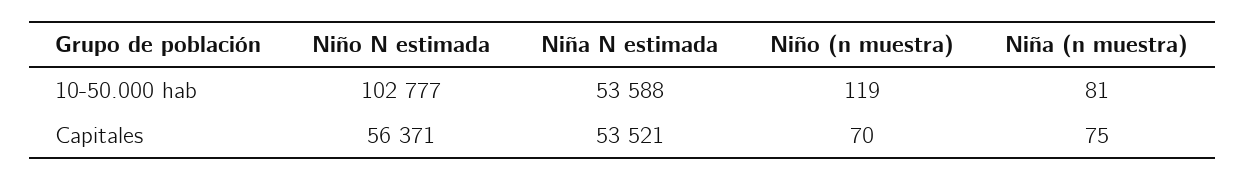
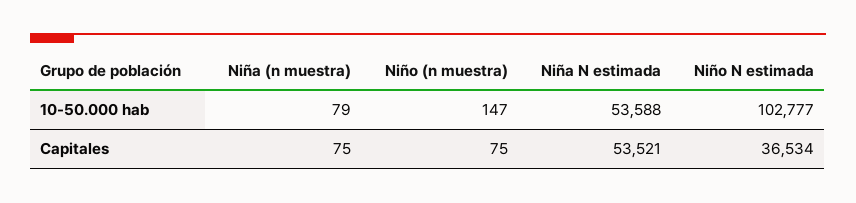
  {
    "Niño N estimada": {
      "10-50.000 hab": 102777,
-     "Capitales": 56371
+     "Capitales": 36534
    },
    "Niña N estimada": {
      "10-50.000 hab": 53588,
      "Capitales": 53521
    },
    "Niño (n muestra)": {
-     "10-50.000 hab": 119,
+     "10-50.000 hab": 147,
-     "Capitales": 70
+     "Capitales": 75
    },
    "Niña (n muestra)": {
-     "10-50.000 hab": 81,
+     "10-50.000 hab": 79,
      "Capitales": 75
    }
  }

